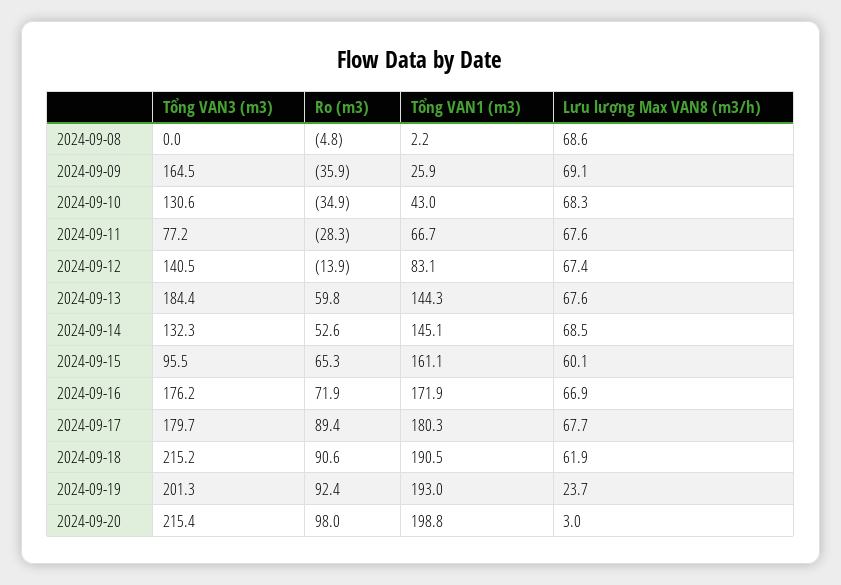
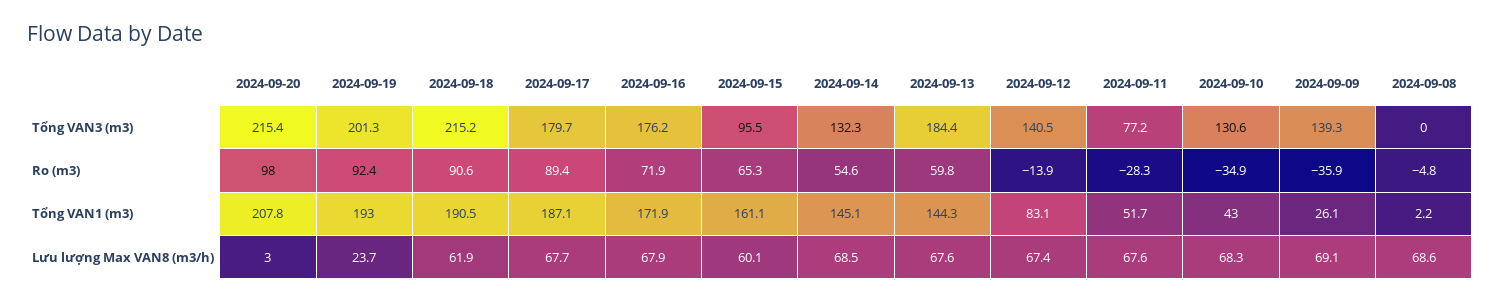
  {
    "Tổng VAN3 (m3)": {
      "2024-09-08": 0,
-     "2024-09-09": 164.5,
+     "2024-09-09": 139.3,
      "2024-09-10": 130.6,
      "2024-09-11": 77.2,
      "2024-09-12": 140.5,
      "2024-09-13": 184.4,
      "2024-09-14": 132.3,
      "2024-09-15": 95.5,
      "2024-09-16": 176.2,
      "2024-09-17": 179.7,
      "2024-09-18": 215.2,
      "2024-09-19": 201.3,
      "2024-09-20": 215.4
    },
    "Ro (m3)": {
      "2024-09-08": -4.8,
      "2024-09-09": -35.9,
      "2024-09-10": -34.9,
      "2024-09-11": -28.3,
      "2024-09-12": -13.9,
      "2024-09-13": 59.8,
-     "2024-09-14": 52.6,
+     "2024-09-14": 54.6,
      "2024-09-15": 65.3,
      "2024-09-16": 71.9,
      "2024-09-17": 89.4,
      "2024-09-18": 90.6,
      "2024-09-19": 92.4,
      "2024-09-20": 98
    },
    "Tổng VAN1 (m3)": {
      "2024-09-08": 2.2,
-     "2024-09-09": 25.9,
+     "2024-09-09": 26.1,
      "2024-09-10": 43,
-     "2024-09-11": 66.7,
+     "2024-09-11": 51.7,
      "2024-09-12": 83.1,
      "2024-09-13": 144.3,
      "2024-09-14": 145.1,
      "2024-09-15": 161.1,
      "2024-09-16": 171.9,
-     "2024-09-17": 180.3,
+     "2024-09-17": 187.1,
      "2024-09-18": 190.5,
      "2024-09-19": 193,
-     "2024-09-20": 198.8
+     "2024-09-20": 207.8
    },
    "Lưu lượng Max VAN8 (m3/h)": {
      "2024-09-08": 68.6,
      "2024-09-09": 69.1,
      "2024-09-10": 68.3,
      "2024-09-11": 67.6,
      "2024-09-12": 67.4,
      "2024-09-13": 67.6,
      "2024-09-14": 68.5,
      "2024-09-15": 60.1,
-     "2024-09-16": 66.9,
+     "2024-09-16": 67.9,
      "2024-09-17": 67.7,
      "2024-09-18": 61.9,
      "2024-09-19": 23.7,
      "2024-09-20": 3
    }
  }

